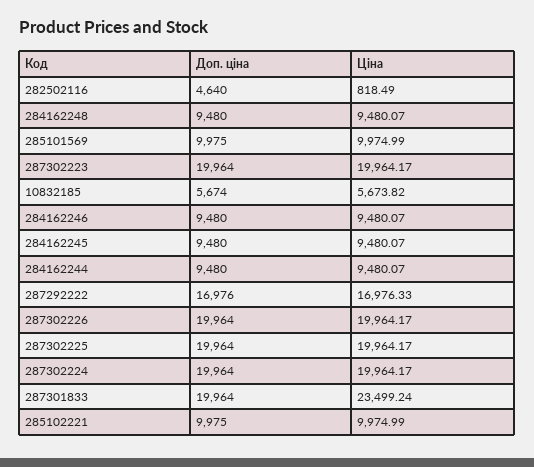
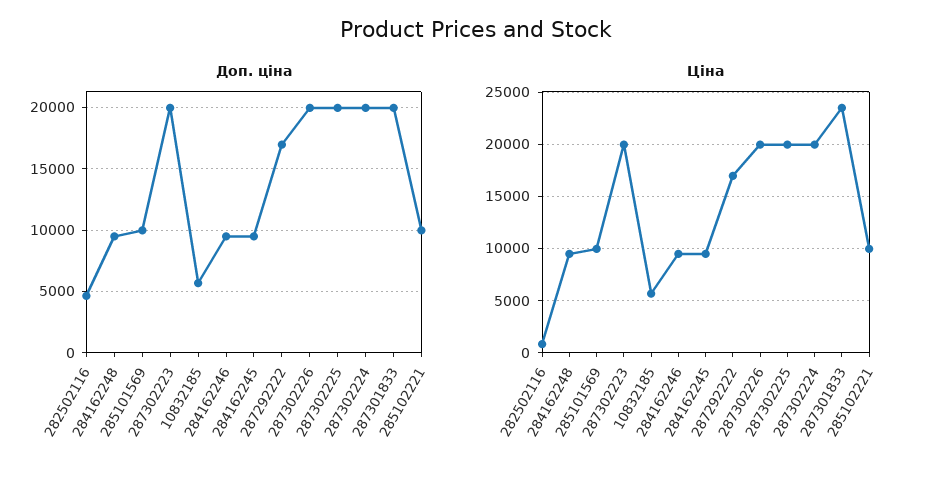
  {
    "Доп. ціна": {
      "282502116": 4640,
      "284162248": 9480,
      "285101569": 9975,
      "287302223": 19964,
      "10832185": 5674,
      "284162246": 9480,
      "284162245": 9480,
-     "284162244": 9480,
      "287292222": 16976,
      "287302226": 19964,
      "287302225": 19964,
      "287302224": 19964,
      "287301833": 19964,
      "285102221": 9975
    },
    "Ціна": {
      "282502116": 818.49,
      "284162248": 9480.07,
      "285101569": 9974.99,
      "287302223": 19964.17,
      "10832185": 5673.82,
      "284162246": 9480.07,
      "284162245": 9480.07,
-     "284162244": 9480.07,
      "287292222": 16976.33,
      "287302226": 19964.17,
      "287302225": 19964.17,
      "287302224": 19964.17,
      "287301833": 23499.24,
      "285102221": 9974.99
    }
  }

